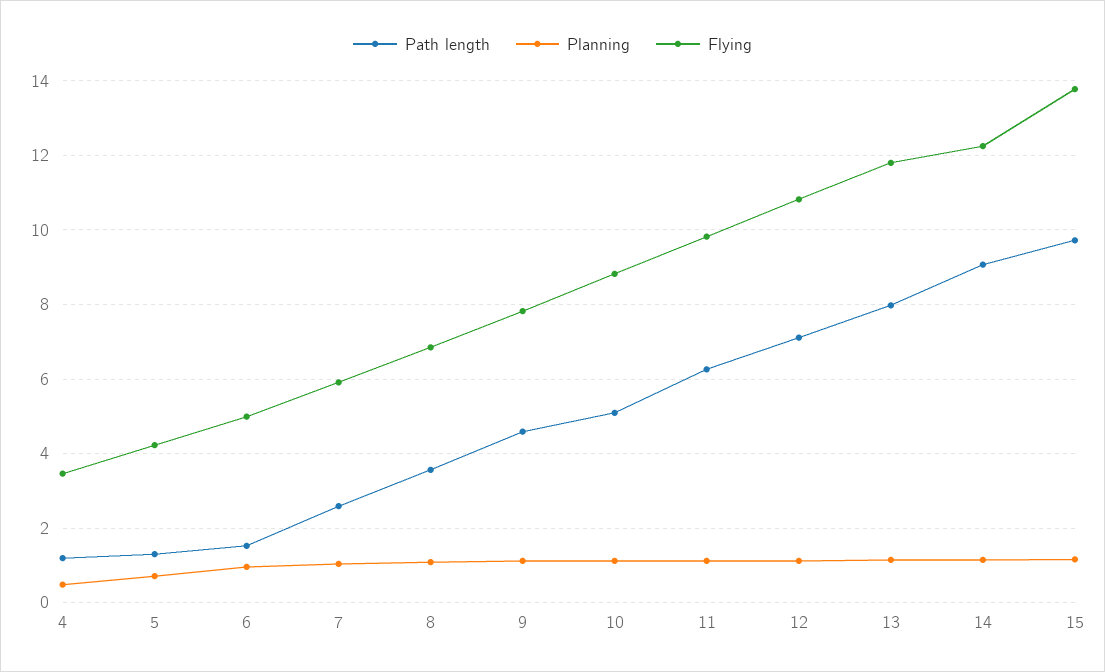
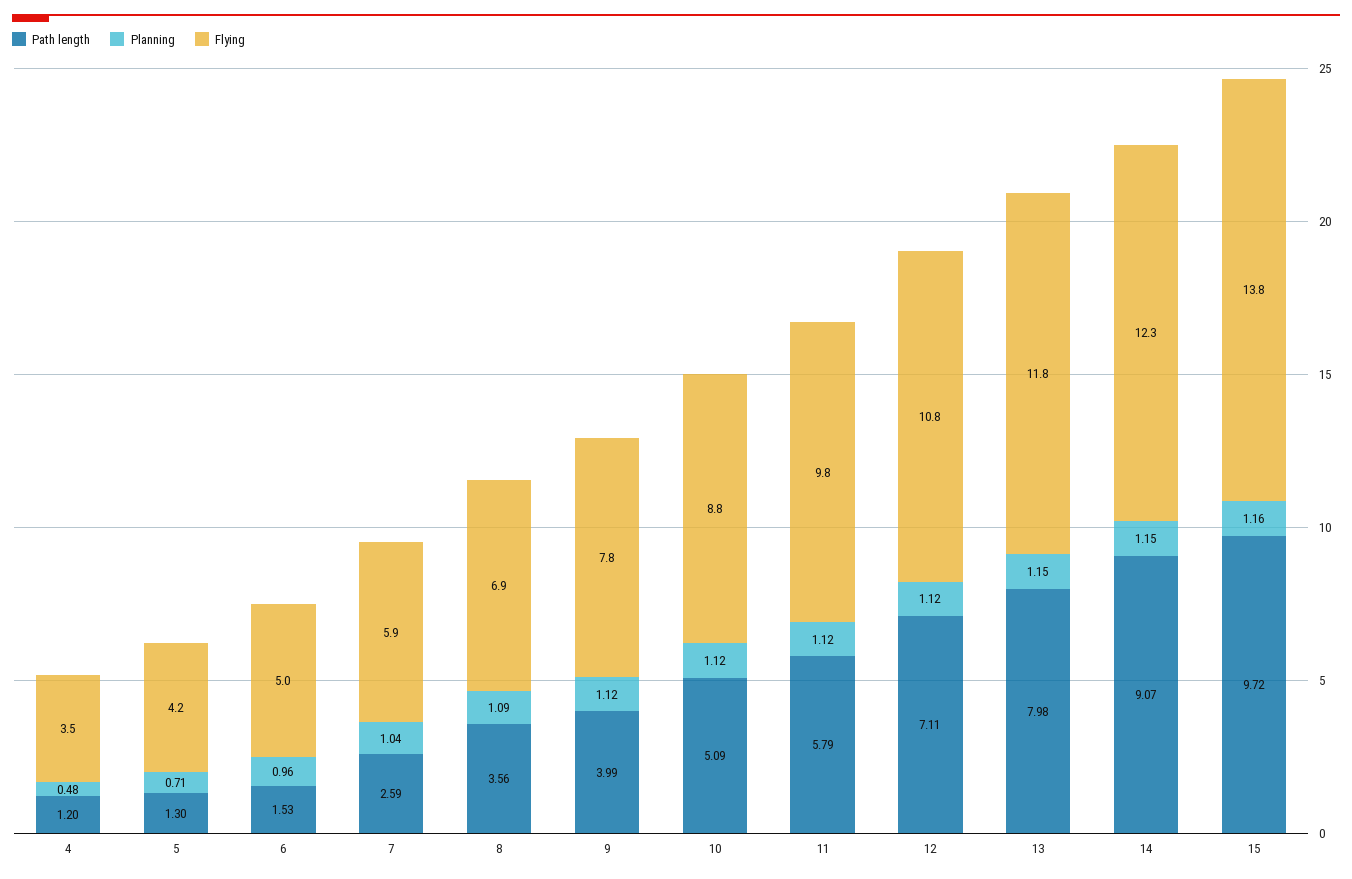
  {
    "Path length": {
      "4": 1.2,
      "5": 1.3,
      "6": 1.53,
      "7": 2.59,
      "8": 3.56,
-     "9": 4.6,
+     "9": 3.99,
      "10": 5.09,
-     "11": 6.2,
+     "11": 5.79,
      "12": 7.11,
      "13": 7.98,
      "14": 9.07,
      "15": 9.72
    },
    "Planning": {
      "4": 0.48,
      "5": 0.71,
      "6": 0.96,
      "7": 1.04,
      "8": 1.09,
      "9": 1.12,
      "10": 1.12,
      "11": 1.12,
      "12": 1.12,
      "13": 1.15,
      "14": 1.15,
      "15": 1.16
    },
    "Flying": {
      "4": 3.5,
      "5": 4.2,
      "6": 5,
      "7": 5.9,
      "8": 6.9,
      "9": 7.8,
      "10": 8.8,
      "11": 9.8,
      "12": 10.8,
      "13": 11.8,
      "14": 12.3,
      "15": 13.8
    }
  }

